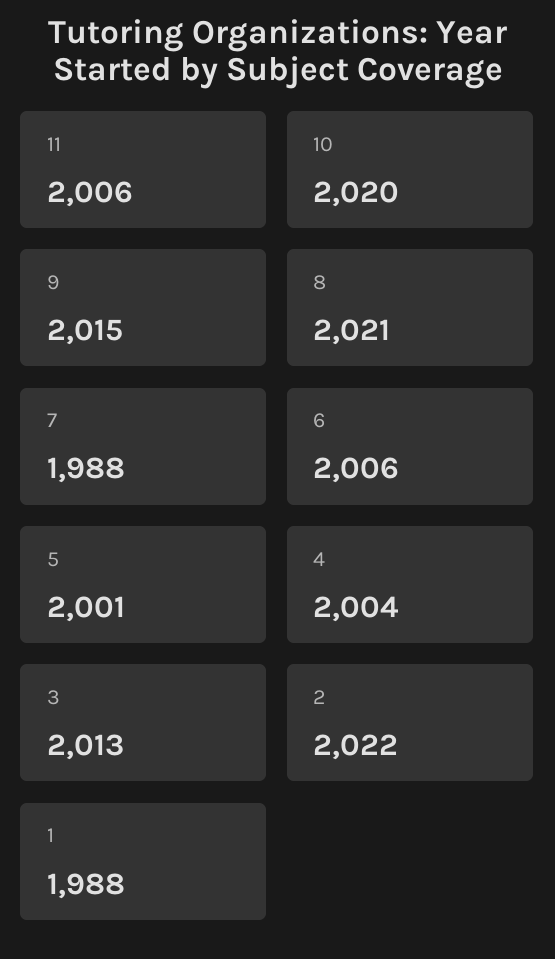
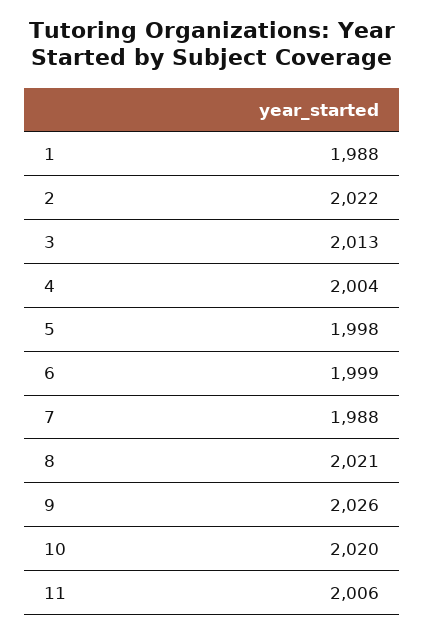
  {
    "11": 2006,
    "10": 2020,
-   "9": 2015,
+   "9": 2026,
    "8": 2021,
    "7": 1988,
-   "6": 2006,
+   "6": 1999,
-   "5": 2001,
+   "5": 1998,
    "4": 2004,
    "3": 2013,
    "2": 2022,
    "1": 1988
  }

